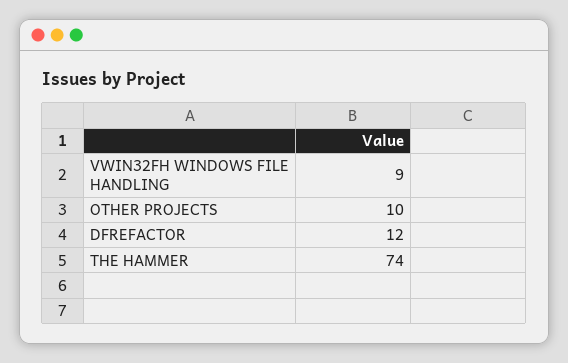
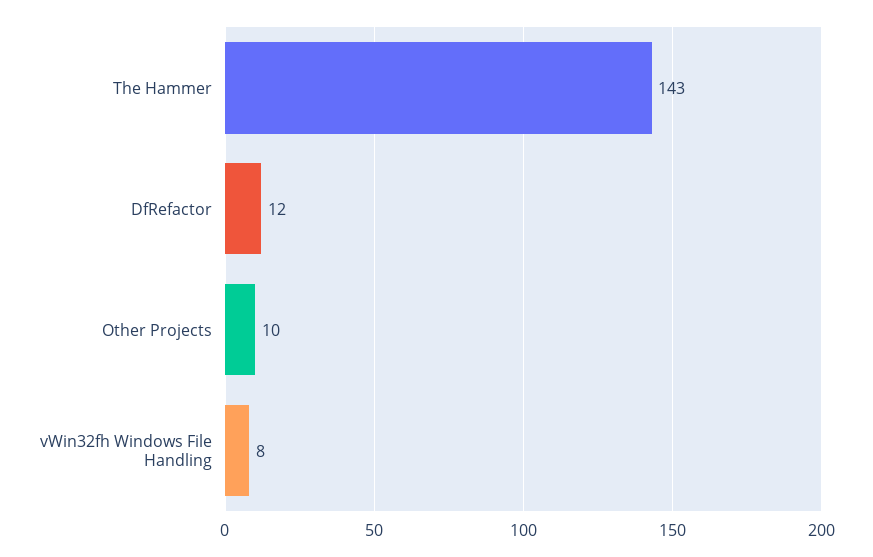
  {
-   "VWIN32FH WINDOWS FILE HANDLING": 9,
+   "VWIN32FH WINDOWS FILE HANDLING": 8,
    "OTHER PROJECTS": 10,
    "DFREFACTOR": 12,
-   "THE HAMMER": 74
+   "THE HAMMER": 143
  }

